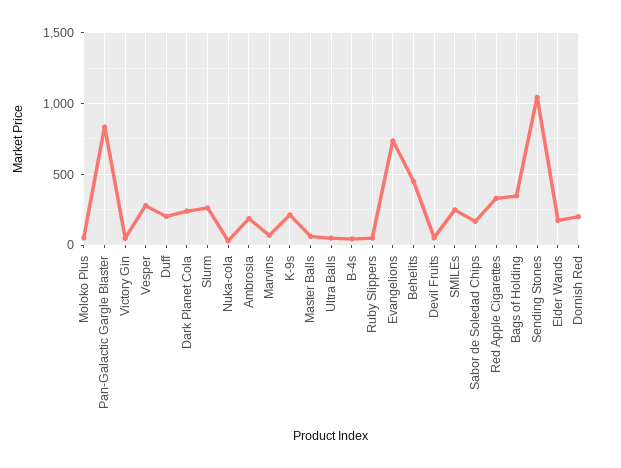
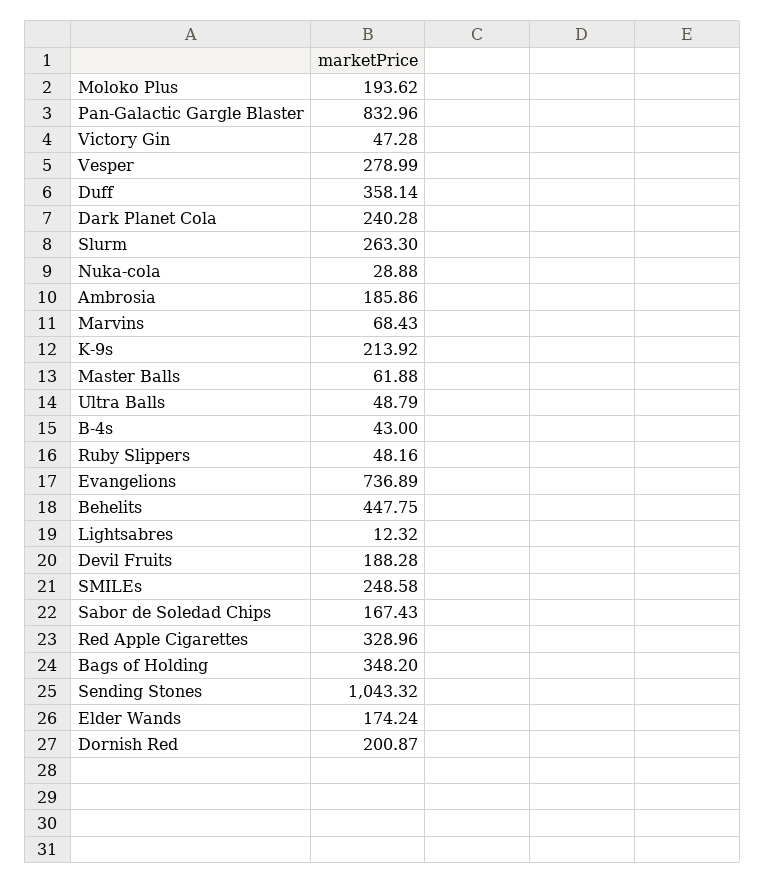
  {
-   "Moloko Plus": 50,
+   "Moloko Plus": 193.62,
    "Pan-Galactic Gargle Blaster": 832.96,
    "Victory Gin": 47.28,
    "Vesper": 278.99,
-   "Duff": 200,
+   "Duff": 358.14,
    "Dark Planet Cola": 240.28,
    "Slurm": 263.3,
    "Nuka-cola": 28.88,
    "Ambrosia": 185.86,
    "Marvins": 68.43,
    "K-9s": 213.92,
    "Master Balls": 61.88,
    "Ultra Balls": 48.79,
    "B-4s": 43,
    "Ruby Slippers": 48.16,
    "Evangelions": 736.89,
    "Behelits": 447.75,
-   "Devil Fruits": 50,
+   "Devil Fruits": 188.28,
    "SMILEs": 248.58,
    "Sabor de Soledad Chips": 167.43,
    "Red Apple Cigarettes": 328.96,
    "Bags of Holding": 348.2,
    "Sending Stones": 1043.32,
    "Elder Wands": 174.24,
-   "Dornish Red": 200.87
+   "Dornish Red": 200.87,
+   "Lightsabres": 12.32
  }

